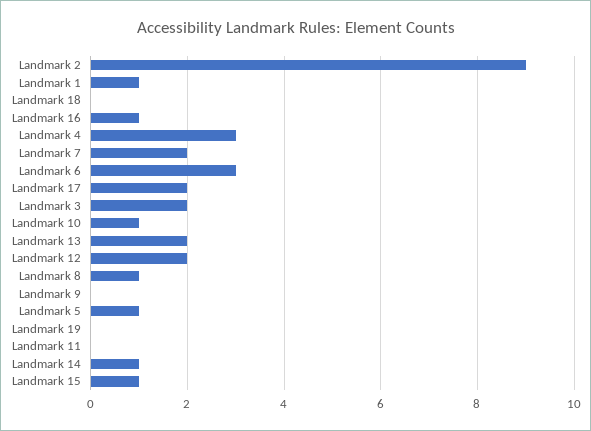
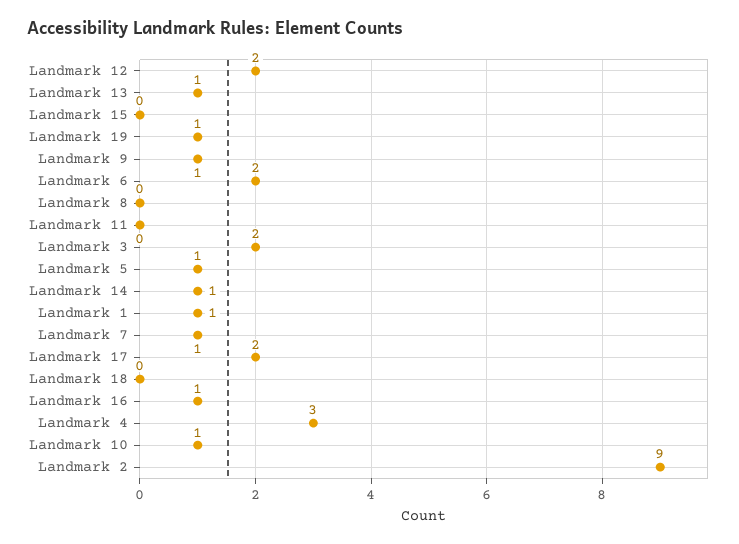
  {
    "Landmark 2": 9,
    "Landmark 1": 1,
    "Landmark 18": 0,
    "Landmark 16": 1,
    "Landmark 4": 3,
-   "Landmark 7": 2,
+   "Landmark 7": 1,
-   "Landmark 6": 3,
+   "Landmark 6": 2,
    "Landmark 17": 2,
    "Landmark 3": 2,
    "Landmark 10": 1,
-   "Landmark 13": 2,
+   "Landmark 13": 1,
    "Landmark 12": 2,
-   "Landmark 8": 1,
+   "Landmark 8": 0,
-   "Landmark 9": 0,
+   "Landmark 9": 1,
    "Landmark 5": 1,
-   "Landmark 19": 0,
+   "Landmark 19": 1,
    "Landmark 11": 0,
    "Landmark 14": 1,
-   "Landmark 15": 1
+   "Landmark 15": 0
  }

